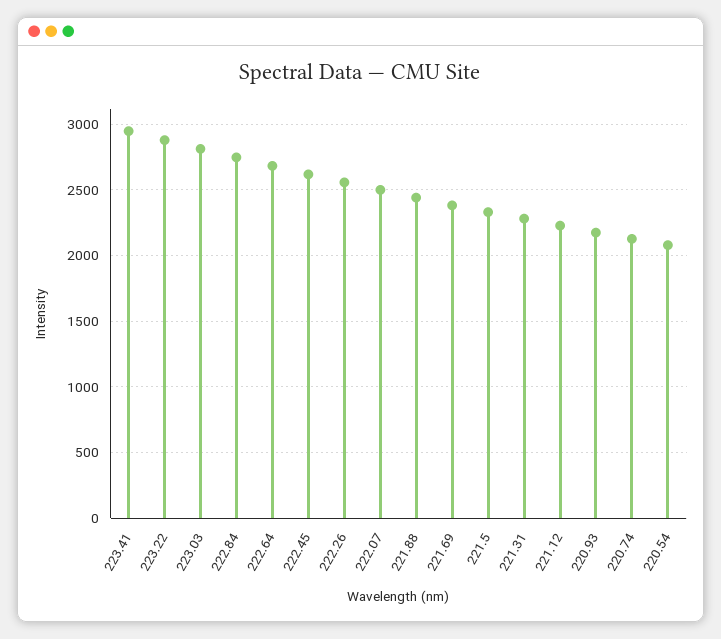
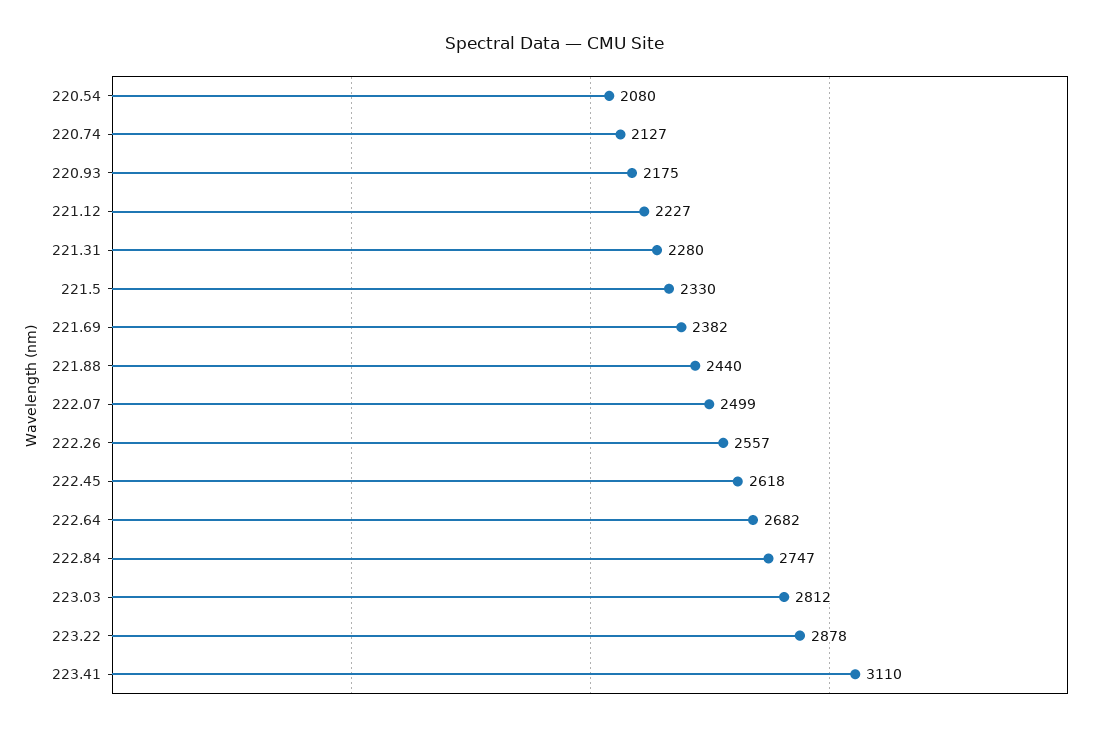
  {
-   "223.41": 2950,
+   "223.41": 3110,
    "223.22": 2878,
    "223.03": 2812,
    "222.84": 2747,
    "222.64": 2682,
    "222.45": 2618,
    "222.26": 2557,
    "222.07": 2499,
    "221.88": 2440,
    "221.69": 2382,
    "221.5": 2330,
    "221.31": 2280,
    "221.12": 2227,
    "220.93": 2175,
    "220.74": 2127,
    "220.54": 2080
  }

